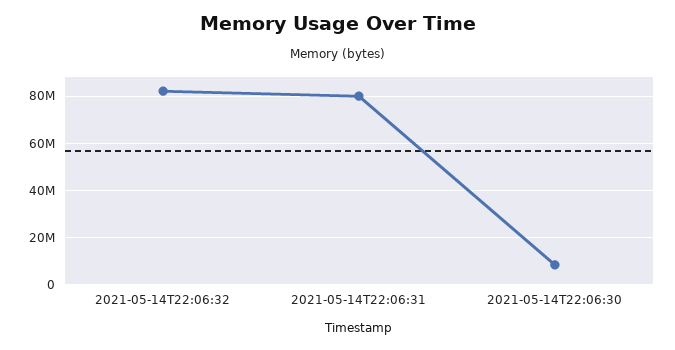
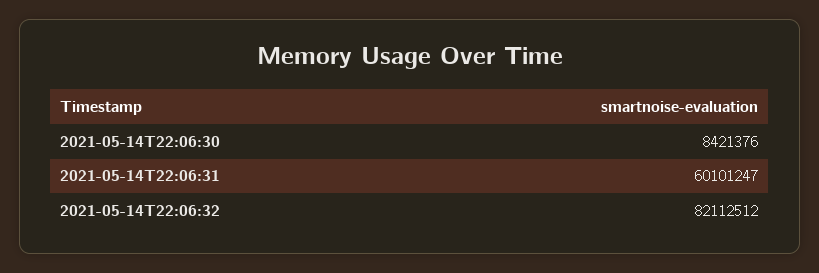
  {
    "2021-05-14T22:06:32": 82112512,
-   "2021-05-14T22:06:31": 80000000,
+   "2021-05-14T22:06:31": 60101247,
    "2021-05-14T22:06:30": 8421376
  }

